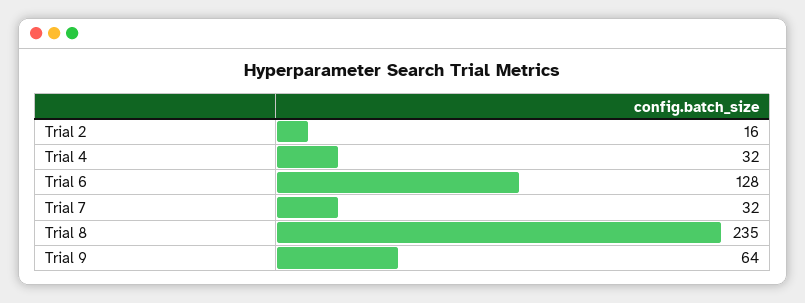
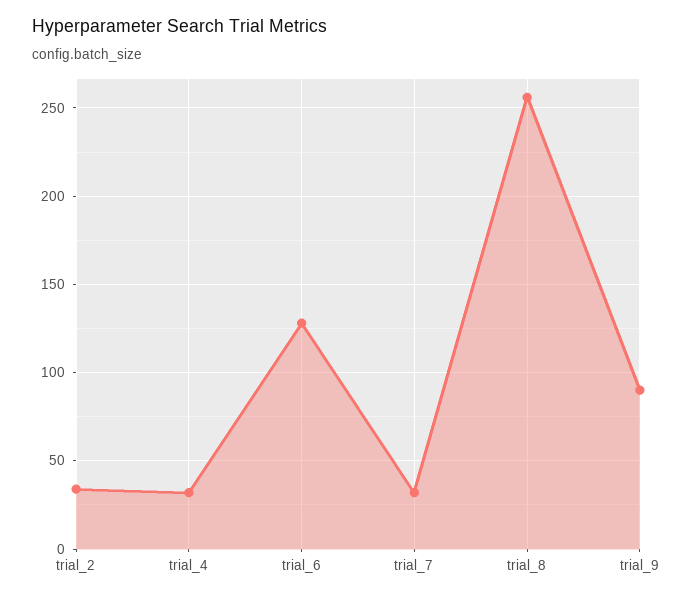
  {
-   "Trial 2": 16,
+   "Trial 2": 35,
    "Trial 4": 32,
    "Trial 6": 128,
    "Trial 7": 32,
-   "Trial 8": 235,
+   "Trial 8": 255,
-   "Trial 9": 64
+   "Trial 9": 90
  }

